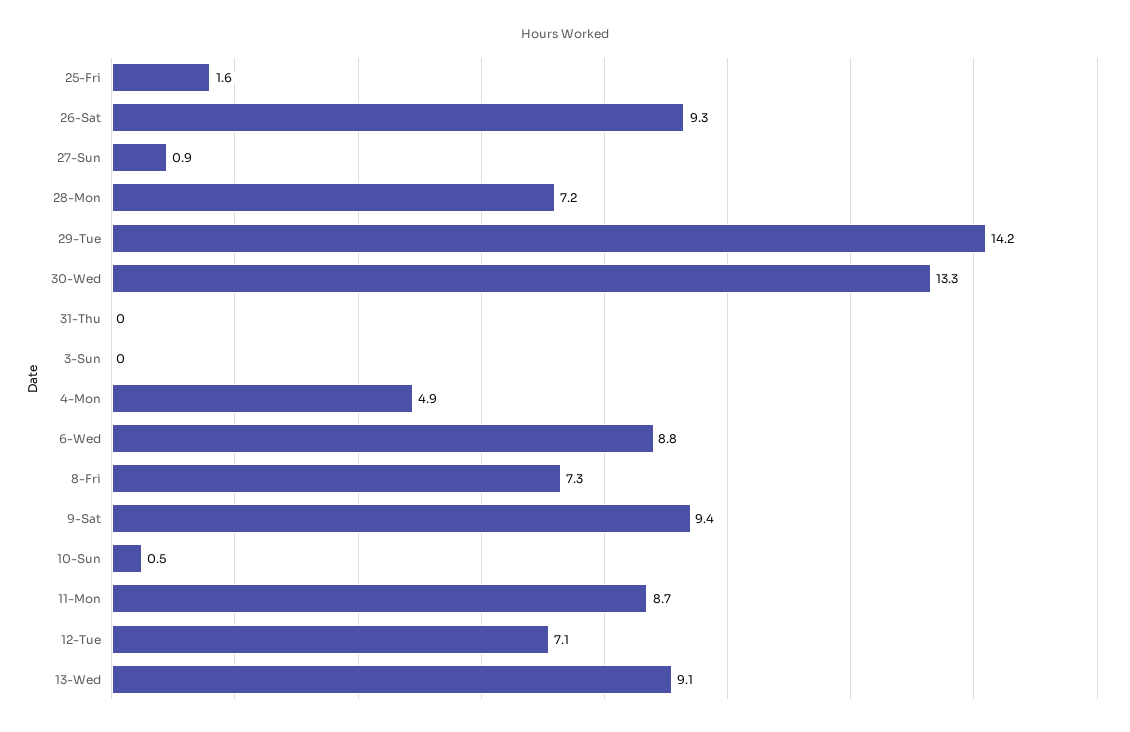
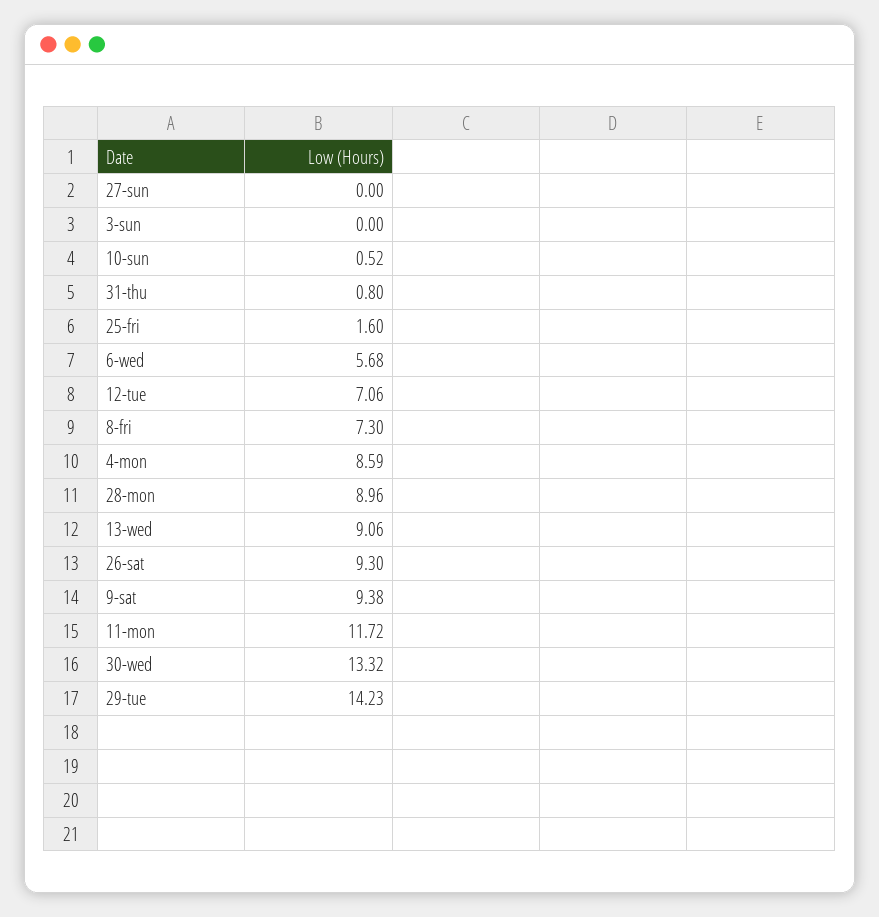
  {
    "25-Fri": 1.6,
    "26-Sat": 9.3,
-   "27-Sun": 0.9,
+   "27-Sun": 0,
-   "28-Mon": 7.2,
+   "28-Mon": 8.96,
    "29-Tue": 14.23,
    "30-Wed": 13.32,
-   "31-Thu": 0,
+   "31-Thu": 0.8,
    "3-Sun": 0,
-   "4-Mon": 4.9,
+   "4-Mon": 8.59,
-   "6-Wed": 8.8,
+   "6-Wed": 5.68,
    "8-Fri": 7.3,
    "9-Sat": 9.38,
    "10-Sun": 0.52,
-   "11-Mon": 8.7,
+   "11-Mon": 11.72,
    "12-Tue": 7.06,
    "13-Wed": 9.06
  }

